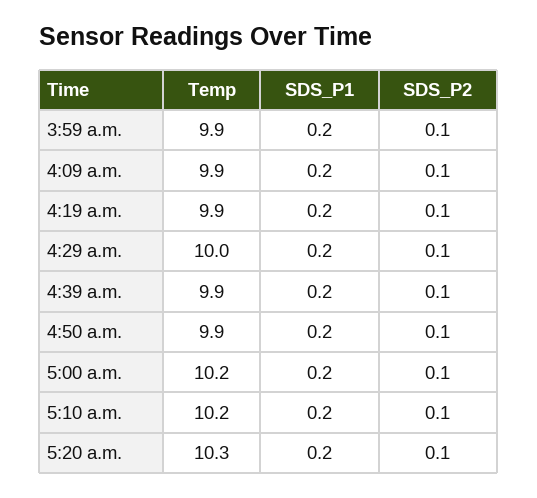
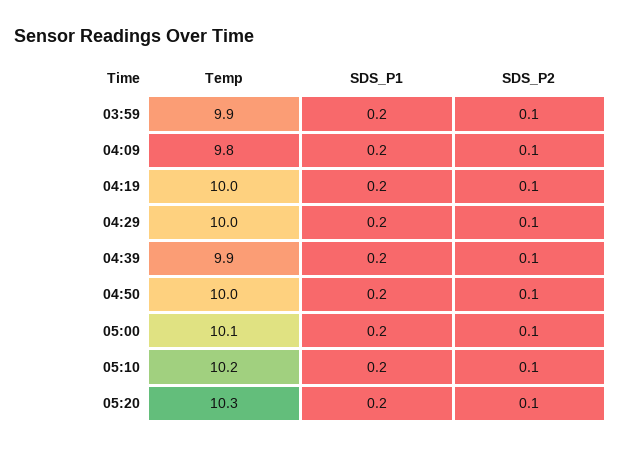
  {
    "Temp": {
      "3:59 a.m.": 9.9,
-     "4:09 a.m.": 9.9,
+     "4:09 a.m.": 9.8,
-     "4:19 a.m.": 9.9,
+     "4:19 a.m.": 10,
      "4:29 a.m.": 10,
      "4:39 a.m.": 9.9,
-     "4:50 a.m.": 9.9,
+     "4:50 a.m.": 10,
-     "5:00 a.m.": 10.2,
+     "5:00 a.m.": 10.1,
      "5:10 a.m.": 10.2,
      "5:20 a.m.": 10.3
    },
    "SDS_P1": {
      "3:59 a.m.": 0.2,
      "4:09 a.m.": 0.2,
      "4:19 a.m.": 0.2,
      "4:29 a.m.": 0.2,
      "4:39 a.m.": 0.2,
      "4:50 a.m.": 0.2,
      "5:00 a.m.": 0.2,
      "5:10 a.m.": 0.2,
      "5:20 a.m.": 0.2
    },
    "SDS_P2": {
      "3:59 a.m.": 0.1,
      "4:09 a.m.": 0.1,
      "4:19 a.m.": 0.1,
      "4:29 a.m.": 0.1,
      "4:39 a.m.": 0.1,
      "4:50 a.m.": 0.1,
      "5:00 a.m.": 0.1,
      "5:10 a.m.": 0.1,
      "5:20 a.m.": 0.1
    }
  }

